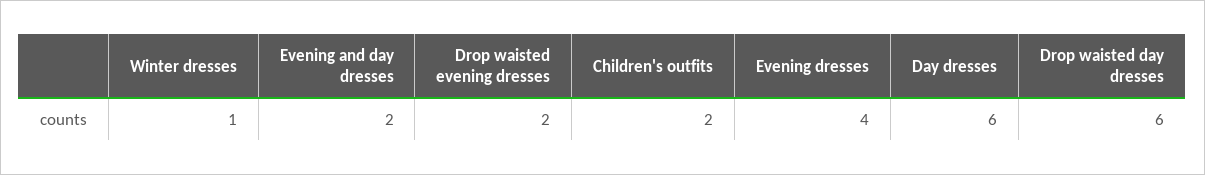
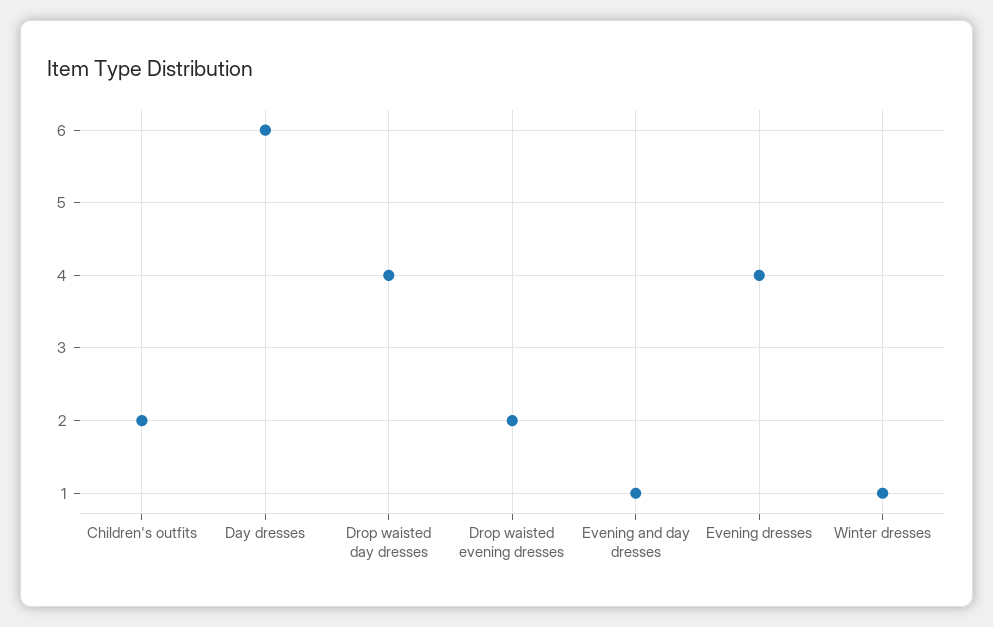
  {
    "Winter dresses": 1,
-   "Evening and day dresses": 2,
+   "Evening and day dresses": 1,
    "Drop waisted evening dresses": 2,
    "Children's outfits": 2,
    "Evening dresses": 4,
    "Day dresses": 6,
-   "Drop waisted day dresses": 6
+   "Drop waisted day dresses": 4
  }

